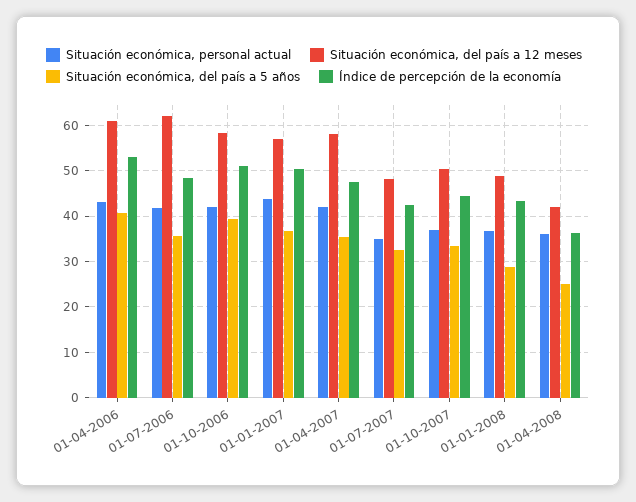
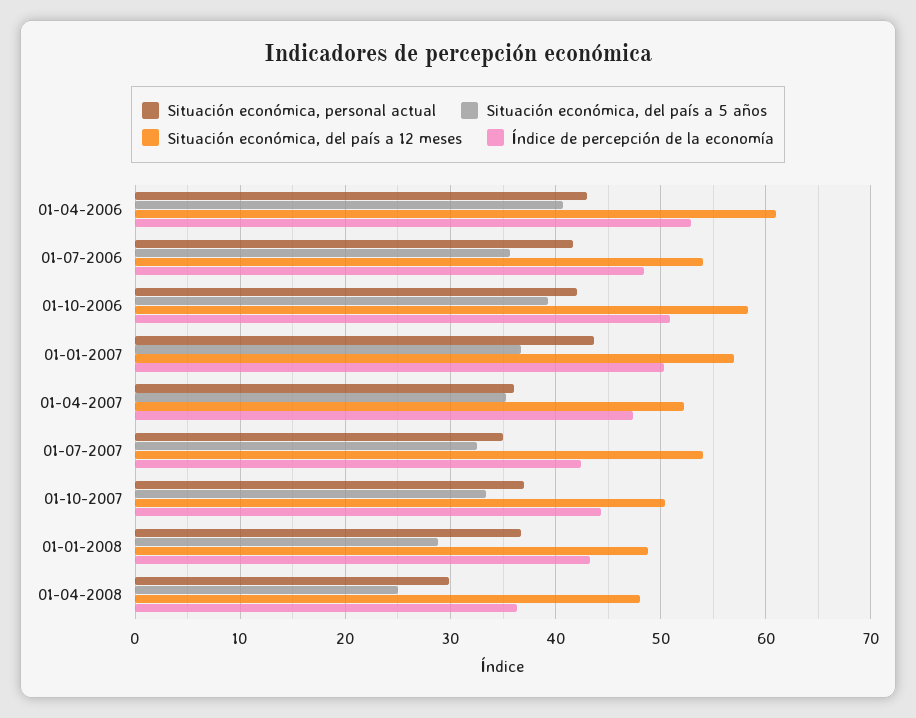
  {
    "Situación económica, personal actual": {
      "01-04-2006": 43,
      "01-07-2006": 42,
      "01-10-2006": 42,
      "01-01-2007": 44,
-     "01-04-2007": 42,
+     "01-04-2007": 36,
      "01-07-2007": 35,
      "01-10-2007": 37,
      "01-01-2008": 37,
-     "01-04-2008": 36
+     "01-04-2008": 30
    },
    "Situación económica, del país a 12 meses": {
      "01-04-2006": 61,
-     "01-07-2006": 62,
+     "01-07-2006": 54,
      "01-10-2006": 58,
      "01-01-2007": 57,
-     "01-04-2007": 58,
+     "01-04-2007": 52,
-     "01-07-2007": 48,
+     "01-07-2007": 54,
      "01-10-2007": 50,
      "01-01-2008": 49,
-     "01-04-2008": 42
+     "01-04-2008": 48
    },
    "Situación económica, del país a 5 años": {
      "01-04-2006": 41,
      "01-07-2006": 36,
      "01-10-2006": 39,
      "01-01-2007": 37,
      "01-04-2007": 35,
      "01-07-2007": 33,
      "01-10-2007": 33,
      "01-01-2008": 29,
      "01-04-2008": 25
    },
    "Índice de percepción de la economía": {
      "01-04-2006": 53,
      "01-07-2006": 48,
      "01-10-2006": 51,
      "01-01-2007": 50,
      "01-04-2007": 47,
      "01-07-2007": 42,
      "01-10-2007": 44,
      "01-01-2008": 43,
      "01-04-2008": 36
    }
  }

